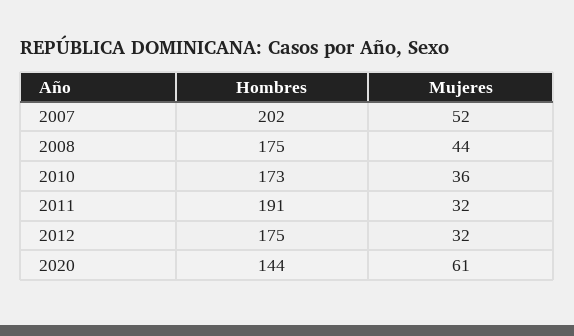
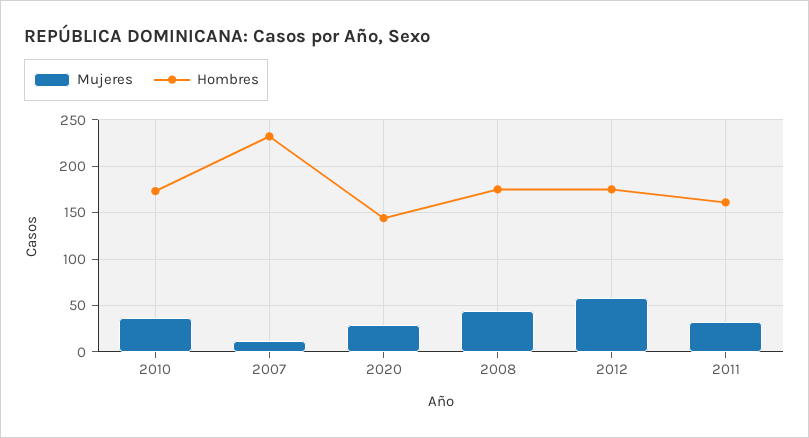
  {
    "Hombres": {
-     "2007": 202,
+     "2007": 230,
      "2008": 175,
      "2010": 173,
-     "2011": 191,
+     "2011": 160,
      "2012": 175,
      "2020": 144
    },
    "Mujeres": {
-     "2007": 52,
+     "2007": 10,
      "2008": 44,
      "2010": 36,
      "2011": 32,
-     "2012": 32,
+     "2012": 60,
-     "2020": 61
+     "2020": 30
    }
  }

